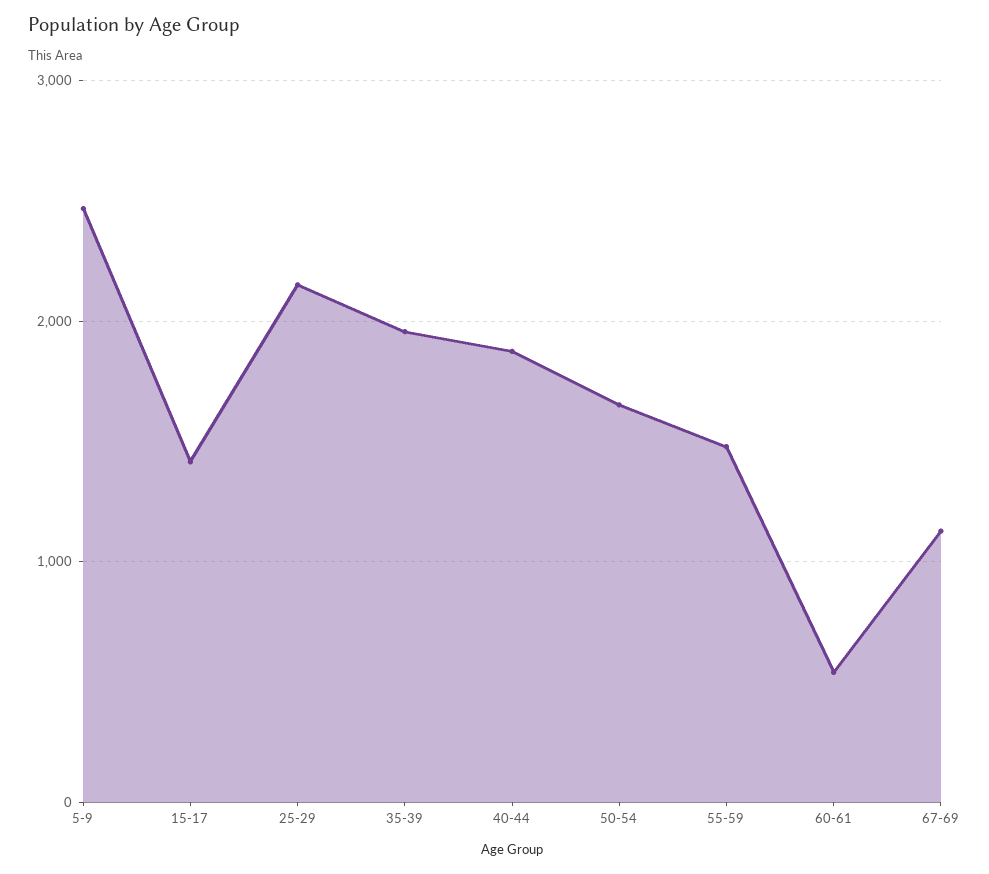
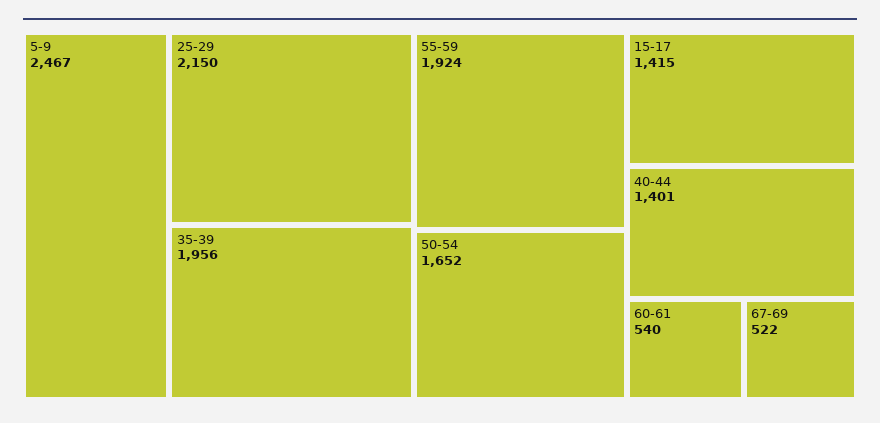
  {
    "5-9": 2467,
    "15-17": 1415,
    "25-29": 2150,
    "35-39": 1956,
-   "40-44": 1900,
+   "40-44": 1401,
    "50-54": 1652,
-   "55-59": 1500,
+   "55-59": 1924,
    "60-61": 540,
-   "67-69": 1100
+   "67-69": 522
  }

